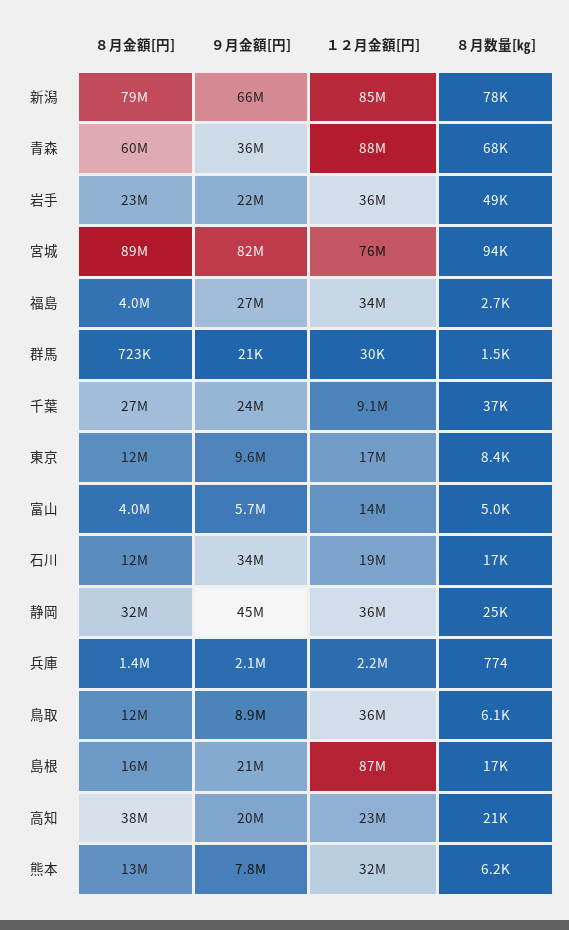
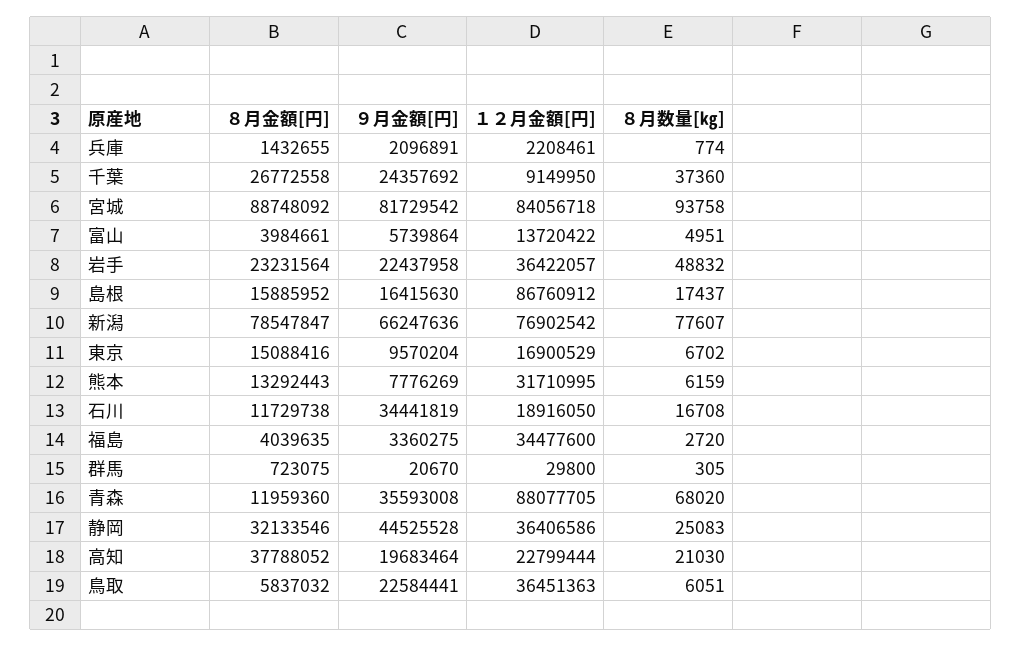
  {
    "８月金額[円]": {
      "新潟": 78547847,
-     "青森": 60000000,
+     "青森": 11959360,
      "岩手": 23231564,
      "宮城": 88748092,
      "福島": 4039635,
      "群馬": 723075,
      "千葉": 26772558,
-     "東京": 12000000,
+     "東京": 15088416,
      "富山": 3984661,
      "石川": 11729738,
      "静岡": 32133546,
      "兵庫": 1432655,
-     "鳥取": 12000000,
+     "鳥取": 5837032,
      "島根": 15885952,
      "高知": 37788052,
      "熊本": 13292443
    },
    "９月金額[円]": {
      "新潟": 66247636,
      "青森": 35593008,
      "岩手": 22437958,
      "宮城": 81729542,
-     "福島": 27000000,
+     "福島": 3360275,
      "群馬": 20670,
      "千葉": 24357692,
      "東京": 9570204,
      "富山": 5739864,
      "石川": 34441819,
      "静岡": 44525528,
      "兵庫": 2096891,
-     "鳥取": 8900000,
+     "鳥取": 22584441,
-     "島根": 21000000,
+     "島根": 16415630,
      "高知": 19683464,
      "熊本": 7776269
    },
    "１２月金額[円]": {
-     "新潟": 85000000,
+     "新潟": 76902542,
      "青森": 88077705,
      "岩手": 36422057,
-     "宮城": 76000000,
+     "宮城": 84056718,
      "福島": 34477600,
      "群馬": 29800,
      "千葉": 9149950,
      "東京": 16900529,
      "富山": 13720422,
      "石川": 18916050,
      "静岡": 36406586,
      "兵庫": 2208461,
      "鳥取": 36451363,
      "島根": 86760912,
      "高知": 22799444,
      "熊本": 31710995
    },
    "８月数量[㎏]": {
      "新潟": 77607,
      "青森": 68020,
      "岩手": 48832,
      "宮城": 93758,
      "福島": 2720,
-     "群馬": 1500,
+     "群馬": 305,
      "千葉": 37360,
-     "東京": 8400,
+     "東京": 6702,
      "富山": 4951,
      "石川": 16708,
      "静岡": 25083,
      "兵庫": 774,
      "鳥取": 6051,
      "島根": 17437,
      "高知": 21030,
      "熊本": 6159
    }
  }

